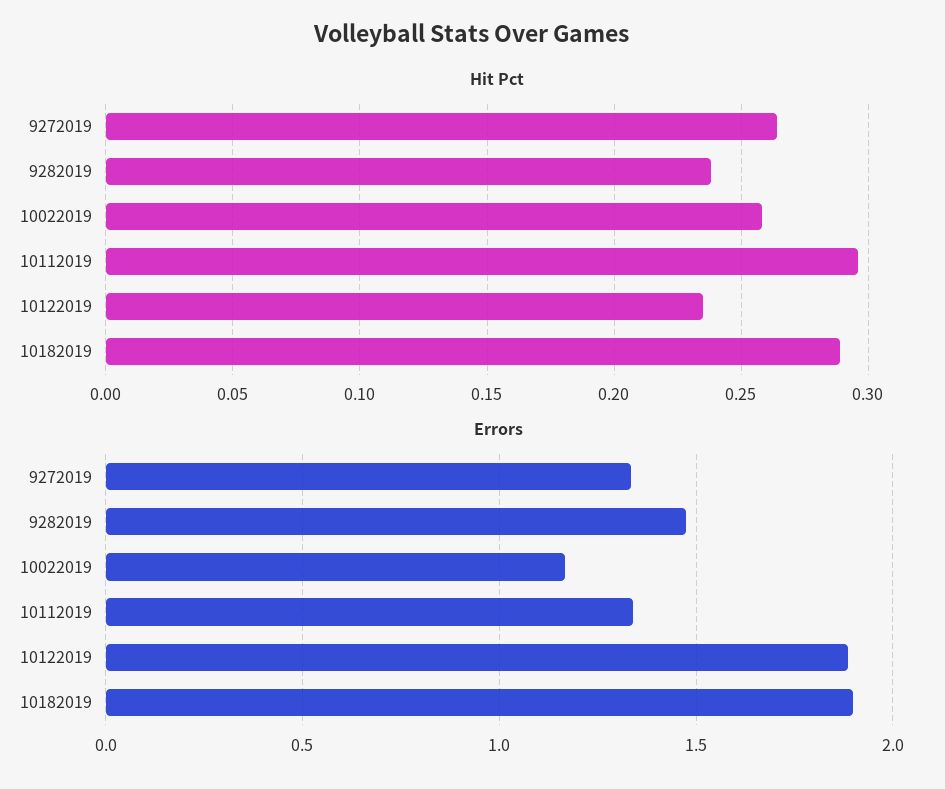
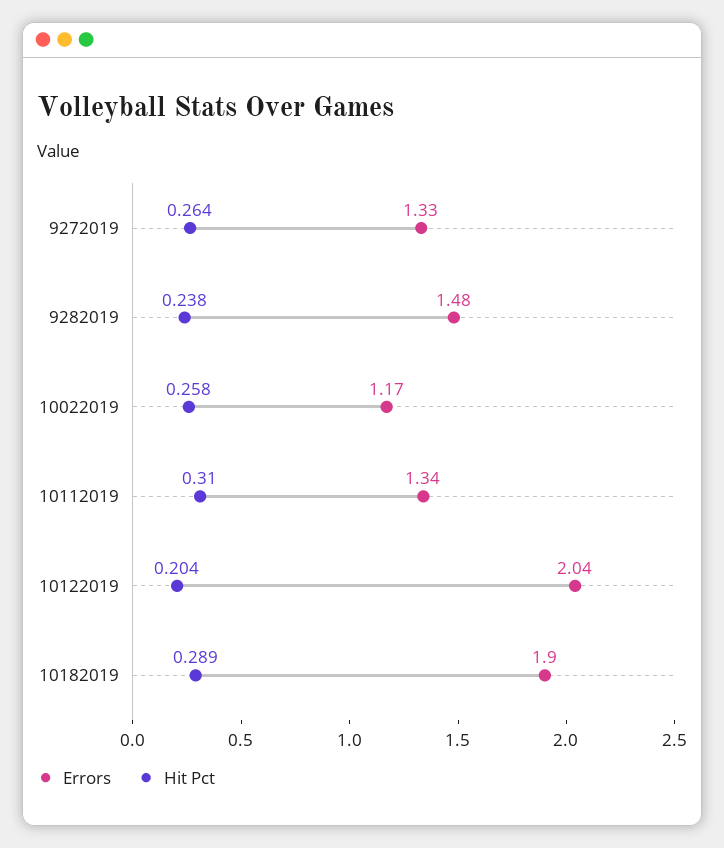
  {
    "Hit Pct": {
      "9272019": 0.264,
      "9282019": 0.238,
      "10022019": 0.258,
-     "10112019": 0.295,
+     "10112019": 0.31,
-     "10122019": 0.235,
+     "10122019": 0.204,
      "10182019": 0.289
    },
    "Errors": {
      "9272019": 1.33,
      "9282019": 1.48,
      "10022019": 1.17,
      "10112019": 1.34,
-     "10122019": 1.9,
+     "10122019": 2.04,
      "10182019": 1.9
    }
  }

